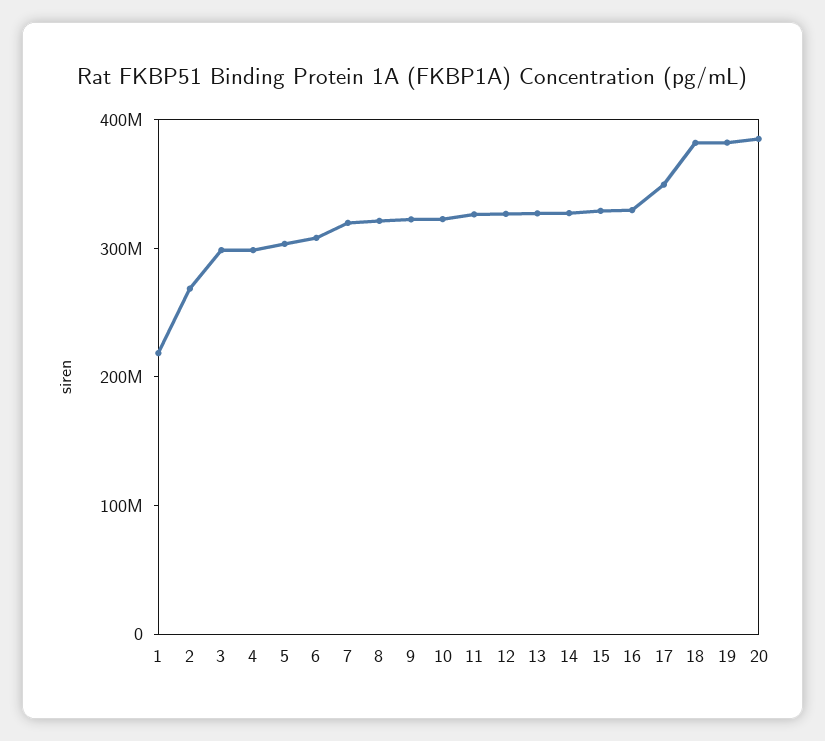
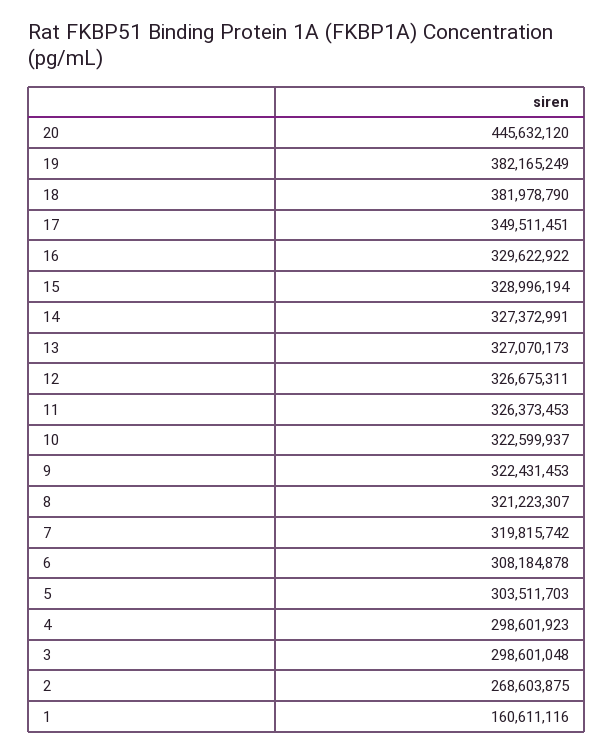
  {
-   "1": 220000000,
+   "1": 160611116,
    "2": 268603875,
    "3": 298601048,
    "4": 298601923,
    "5": 303511703,
    "6": 308184878,
    "7": 319815742,
    "8": 321223307,
    "9": 322431453,
    "10": 322599937,
    "11": 326373453,
    "12": 326675311,
    "13": 327070173,
    "14": 327372991,
    "15": 328996194,
    "16": 329622922,
    "17": 349511451,
    "18": 381978790,
    "19": 382165249,
-   "20": 380000000
+   "20": 445632120
  }

